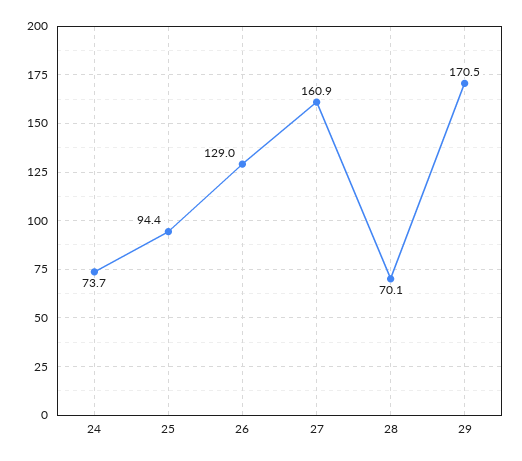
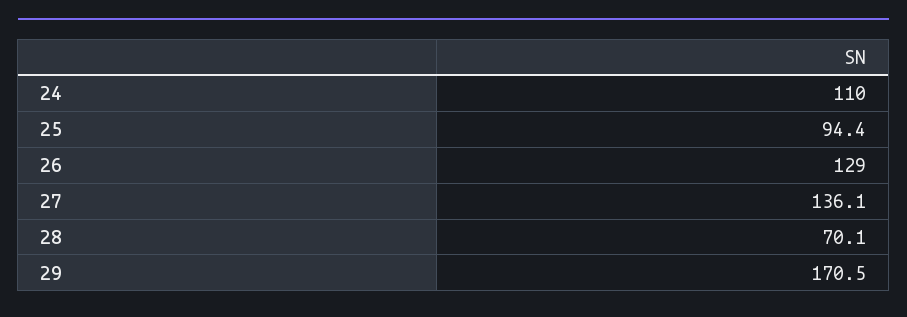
  {
-   "24": 73.7,
+   "24": 110,
    "25": 94.4,
    "26": 129,
-   "27": 160.9,
+   "27": 136.1,
    "28": 70.1,
    "29": 170.5
  }

